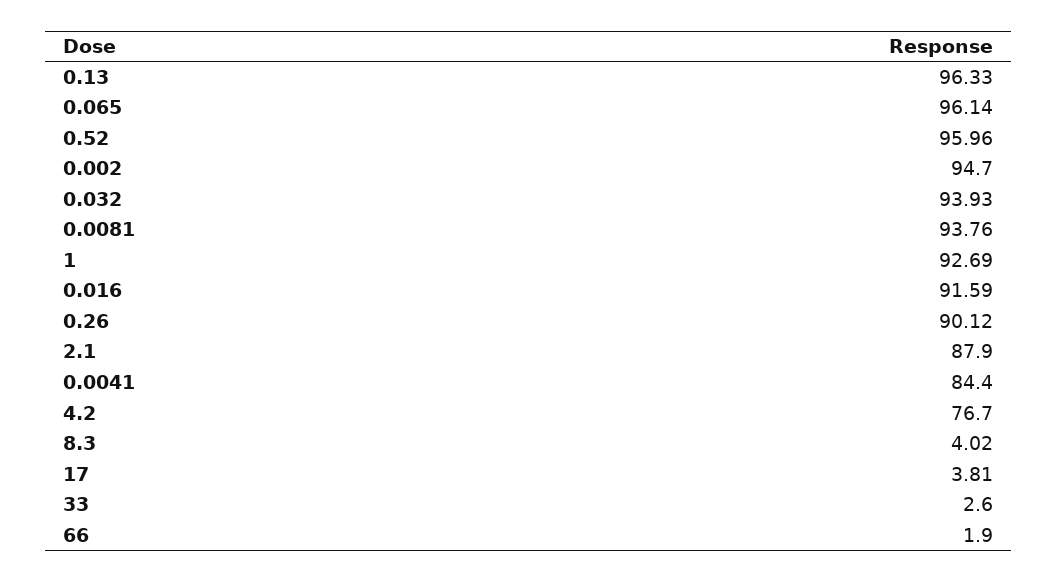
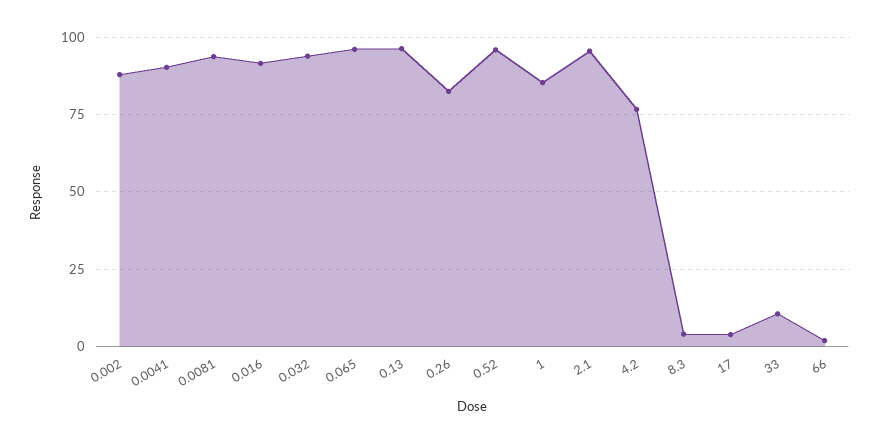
  {
    "0.13": 96.33,
    "0.065": 96.14,
    "0.52": 95.96,
-   "0.002": 94.7,
+   "0.002": 87.5,
    "0.032": 93.93,
    "0.0081": 93.76,
-   "1": 92.69,
+   "1": 85,
    "0.016": 91.59,
-   "0.26": 90.12,
+   "0.26": 82.5,
-   "2.1": 87.9,
+   "2.1": 95,
-   "0.0041": 84.4,
+   "0.0041": 90,
    "4.2": 76.7,
    "8.3": 4.02,
    "17": 3.81,
-   "33": 2.6,
+   "33": 10,
    "66": 1.9
  }

